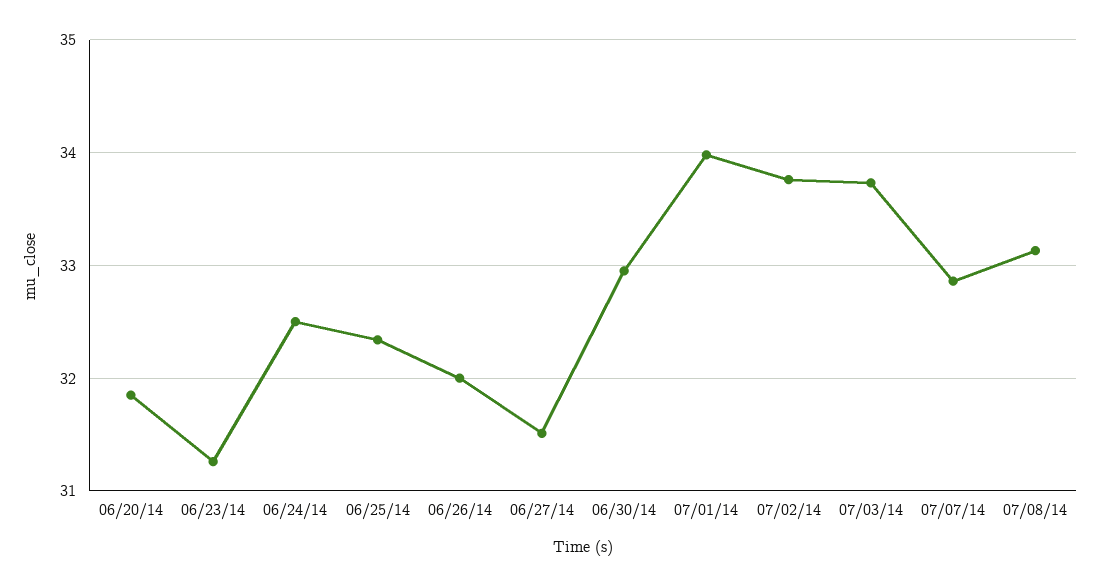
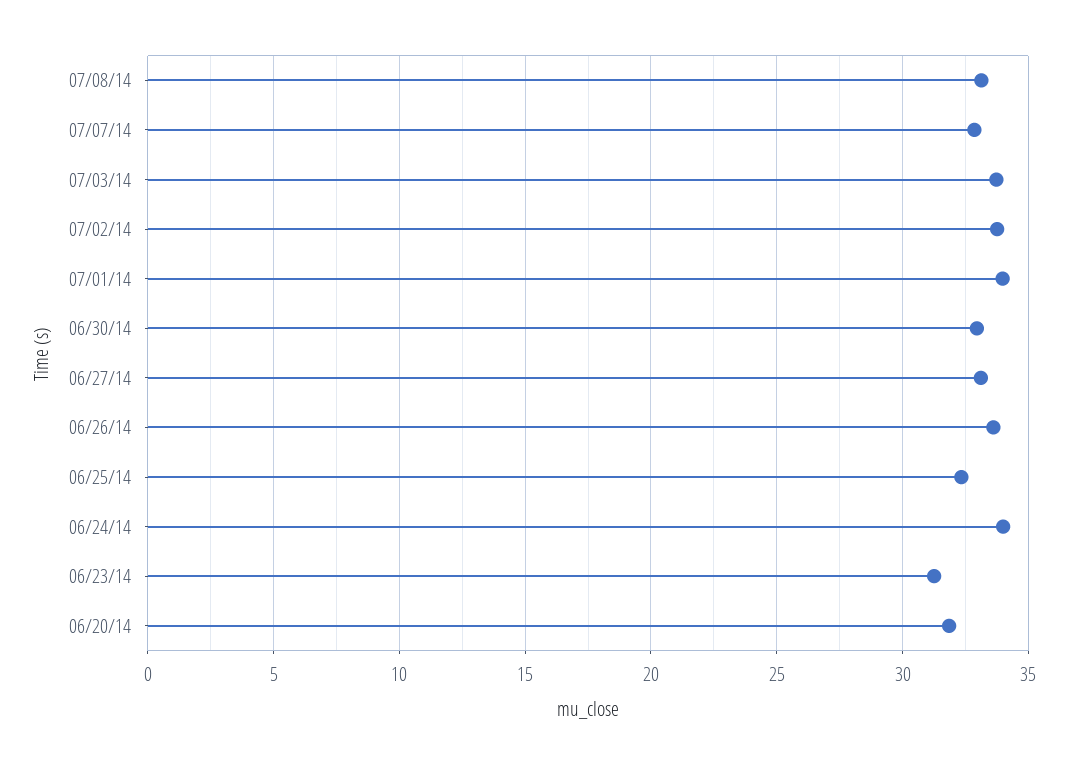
  {
    "06/20/14": 31.9,
    "06/23/14": 31.3,
-   "06/24/14": 32.5,
+   "06/24/14": 34,
    "06/25/14": 32.3,
-   "06/26/14": 32,
+   "06/26/14": 33.5,
-   "06/27/14": 31.5,
+   "06/27/14": 33,
    "06/30/14": 33,
    "07/01/14": 34,
    "07/02/14": 33.8,
    "07/03/14": 33.7,
    "07/07/14": 32.9,
    "07/08/14": 33.1
  }

